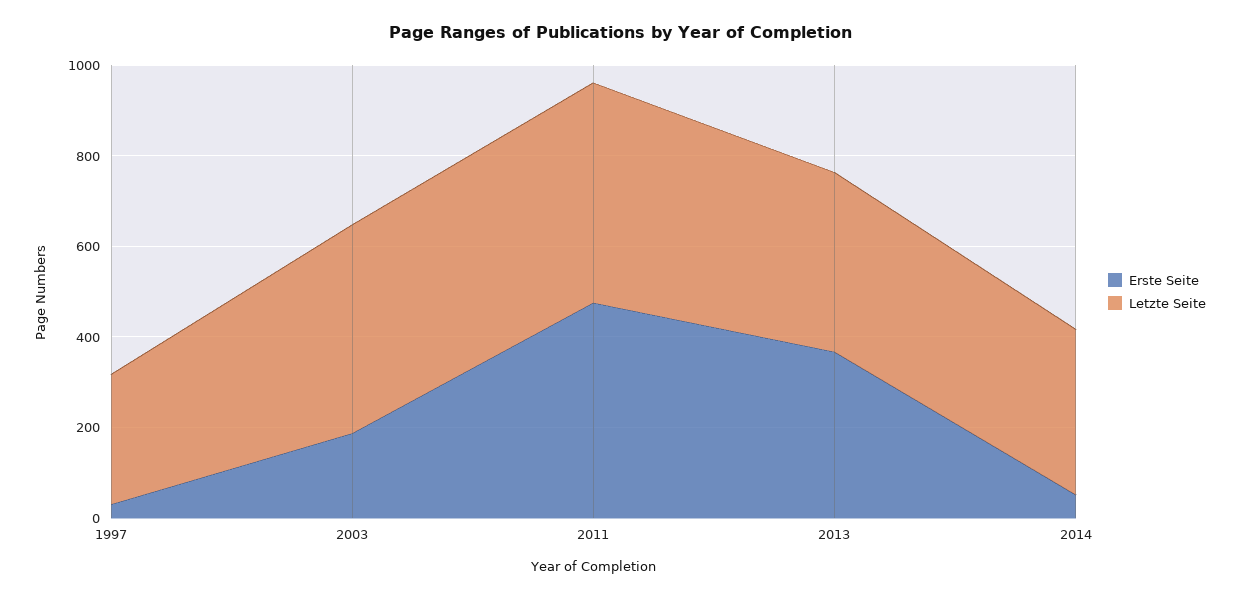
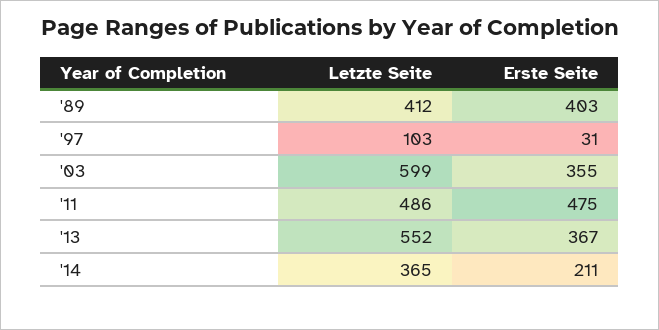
  {
    "Erste Seite": {
      "1997": 31,
-     "2003": 200,
+     "2003": 355,
      "2011": 475,
      "2013": 367,
-     "2014": 50
+     "2014": 211,
+     "'89": 403
    },
    "Letzte Seite": {
-     "1997": 300,
+     "1997": 103,
-     "2003": 450,
+     "2003": 599,
      "2011": 486,
-     "2013": 400,
+     "2013": 552,
-     "2014": 365
+     "2014": 365,
+     "'89": 412
    }
  }

